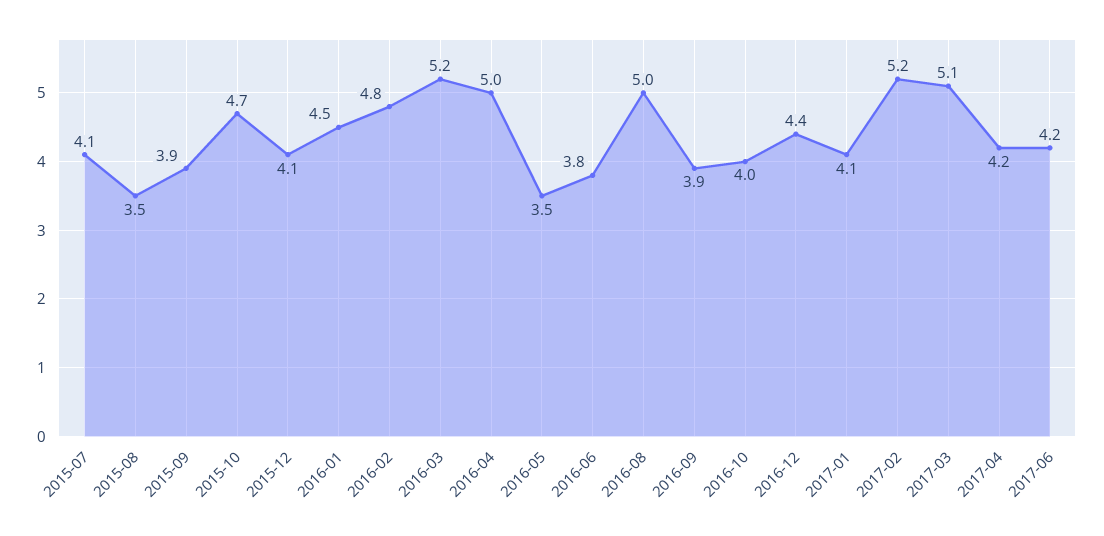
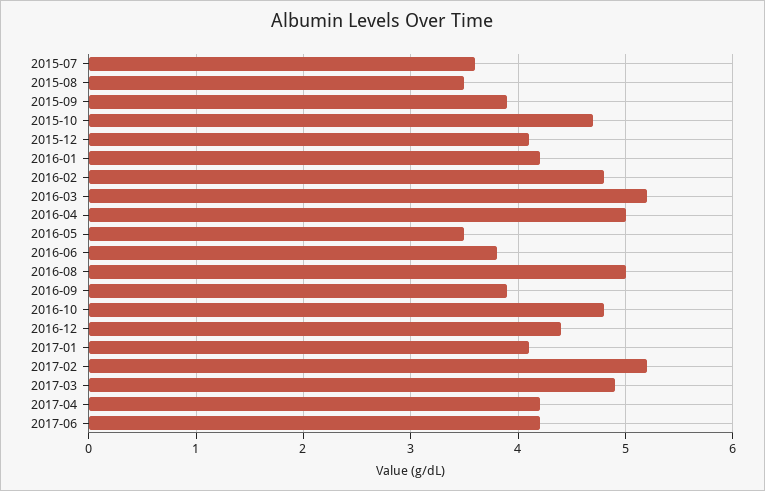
  {
-   "2015-07": 4.1,
+   "2015-07": 3.6,
    "2015-08": 3.5,
    "2015-09": 3.9,
    "2015-10": 4.7,
    "2015-12": 4.1,
-   "2016-01": 4.5,
+   "2016-01": 4.2,
    "2016-02": 4.8,
    "2016-03": 5.2,
    "2016-04": 5,
    "2016-05": 3.5,
    "2016-06": 3.8,
    "2016-08": 5,
    "2016-09": 3.9,
-   "2016-10": 4,
+   "2016-10": 4.8,
    "2016-12": 4.4,
    "2017-01": 4.1,
    "2017-02": 5.2,
-   "2017-03": 5.1,
+   "2017-03": 4.9,
    "2017-04": 4.2,
    "2017-06": 4.2
  }

